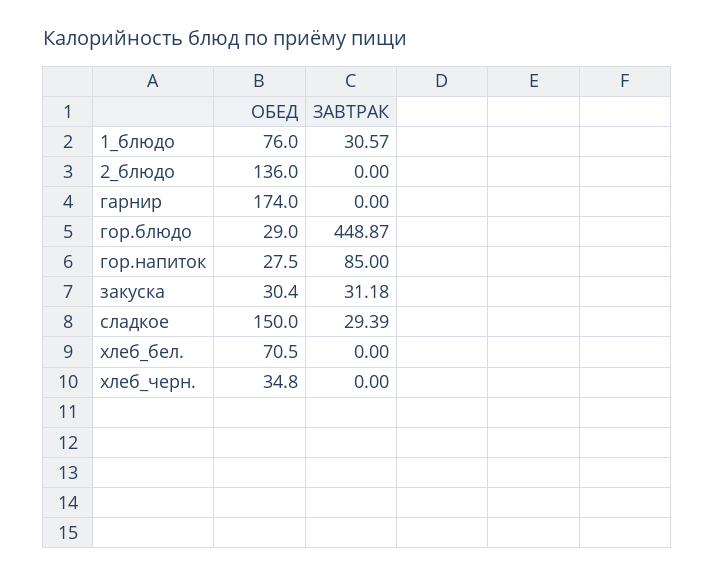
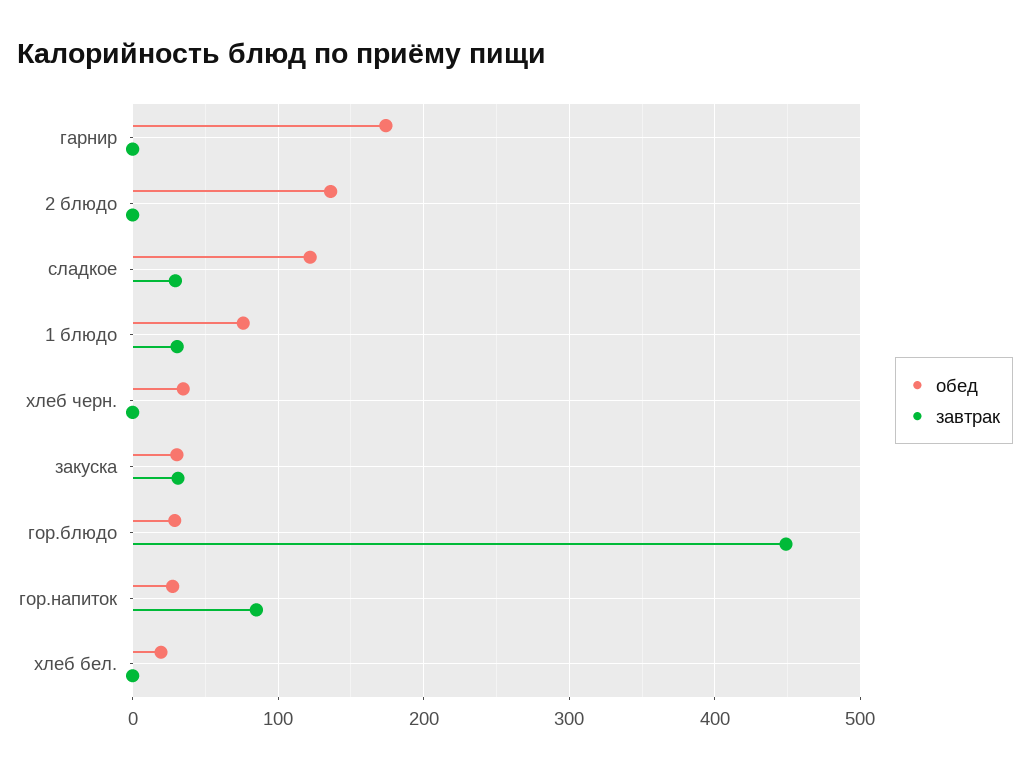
  {
    "ОБЕД": {
      "1_блюдо": 76,
      "2_блюдо": 136,
      "гарнир": 174,
      "гор.блюдо": 29,
      "гор.напиток": 27.5,
      "закуска": 30.4,
-     "сладкое": 150,
+     "сладкое": 120,
-     "хлеб_бел.": 70.5,
+     "хлеб_бел.": 20,
      "хлеб_черн.": 34.8
    },
    "ЗАВТРАК": {
      "1_блюдо": 30.57,
      "2_блюдо": 0,
      "гарнир": 0,
      "гор.блюдо": 448.87,
      "гор.напиток": 85,
      "закуска": 31.18,
      "сладкое": 29.39,
      "хлеб_бел.": 0,
      "хлеб_черн.": 0
    }
  }

